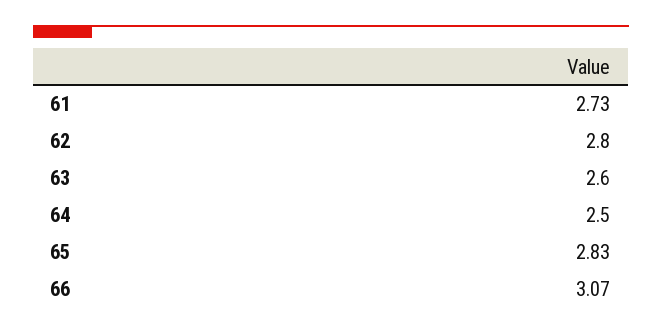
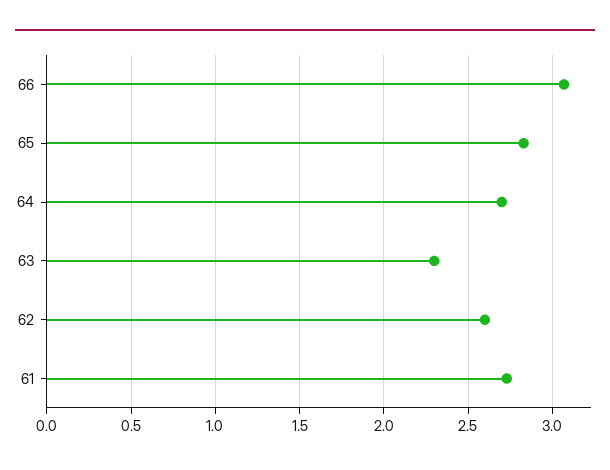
  {
    "61": 2.73,
-   "62": 2.8,
+   "62": 2.6,
-   "63": 2.6,
+   "63": 2.3,
-   "64": 2.5,
+   "64": 2.7,
    "65": 2.83,
    "66": 3.07
  }

